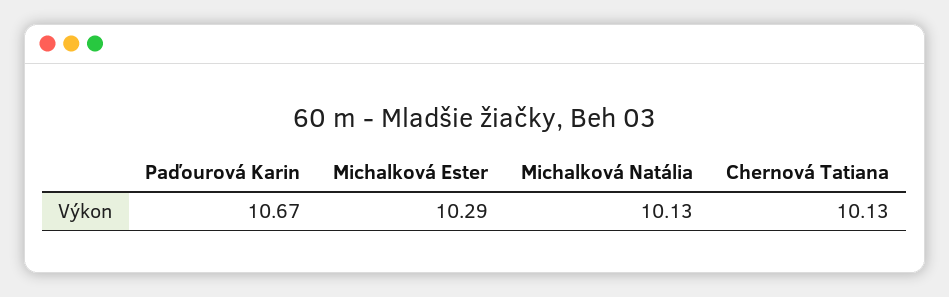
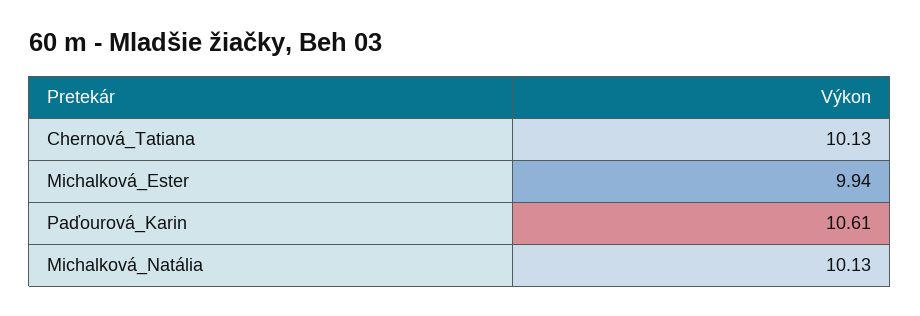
  {
-   "Paďourová Karin": 10.67,
+   "Paďourová Karin": 10.61,
-   "Michalková Ester": 10.29,
+   "Michalková Ester": 9.94,
    "Michalková Natália": 10.13,
    "Chernová Tatiana": 10.13
  }

